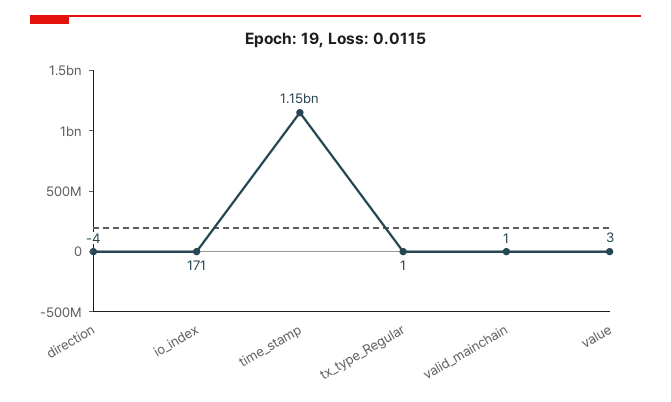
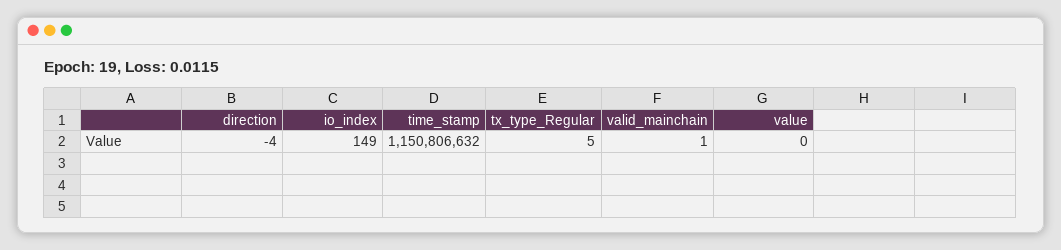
  {
    "direction": -4,
-   "io_index": 171,
+   "io_index": 149,
    "time_stamp": 1150806632,
-   "tx_type_Regular": 1,
+   "tx_type_Regular": 5,
    "valid_mainchain": 1,
-   "value": 3
+   "value": 0
  }

